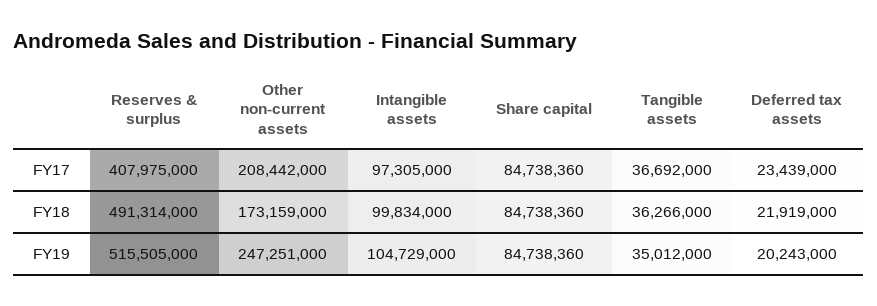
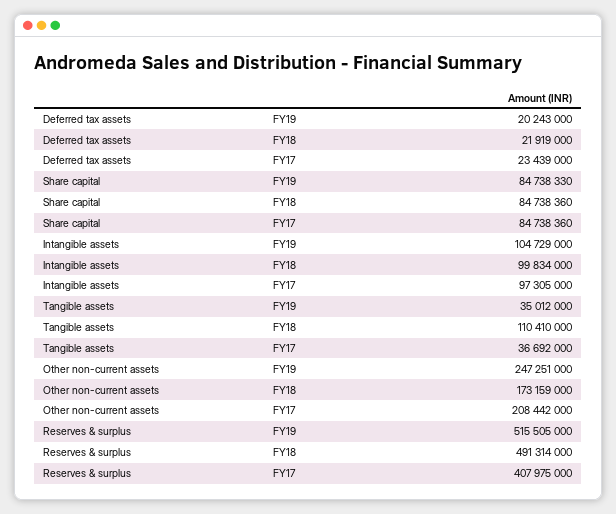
  {
    "Reserves & surplus": {
      "FY17": 407975000,
      "FY18": 491314000,
      "FY19": 515505000
    },
    "Other non-current assets": {
      "FY17": 208442000,
      "FY18": 173159000,
      "FY19": 247251000
    },
    "Intangible assets": {
      "FY17": 97305000,
      "FY18": 99834000,
      "FY19": 104729000
    },
    "Share capital": {
      "FY17": 84738360,
      "FY18": 84738360,
-     "FY19": 84738360
+     "FY19": 84738330
    },
    "Tangible assets": {
      "FY17": 36692000,
-     "FY18": 36266000,
+     "FY18": 110410000,
      "FY19": 35012000
    },
    "Deferred tax assets": {
      "FY17": 23439000,
      "FY18": 21919000,
      "FY19": 20243000
    }
  }

